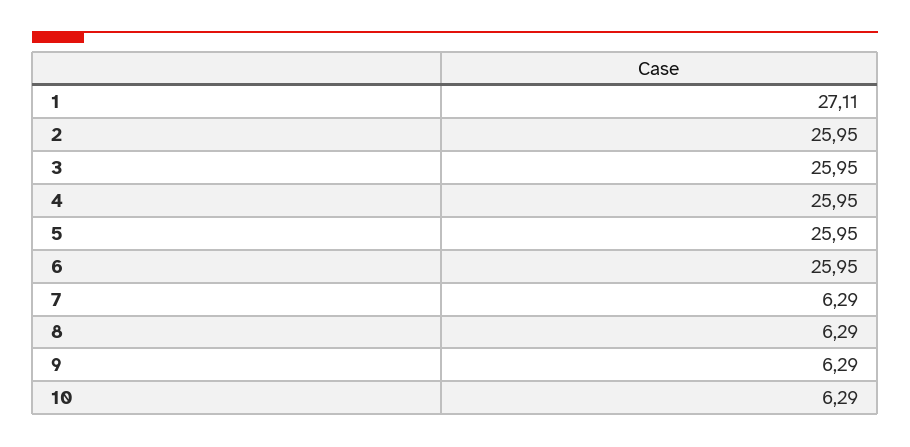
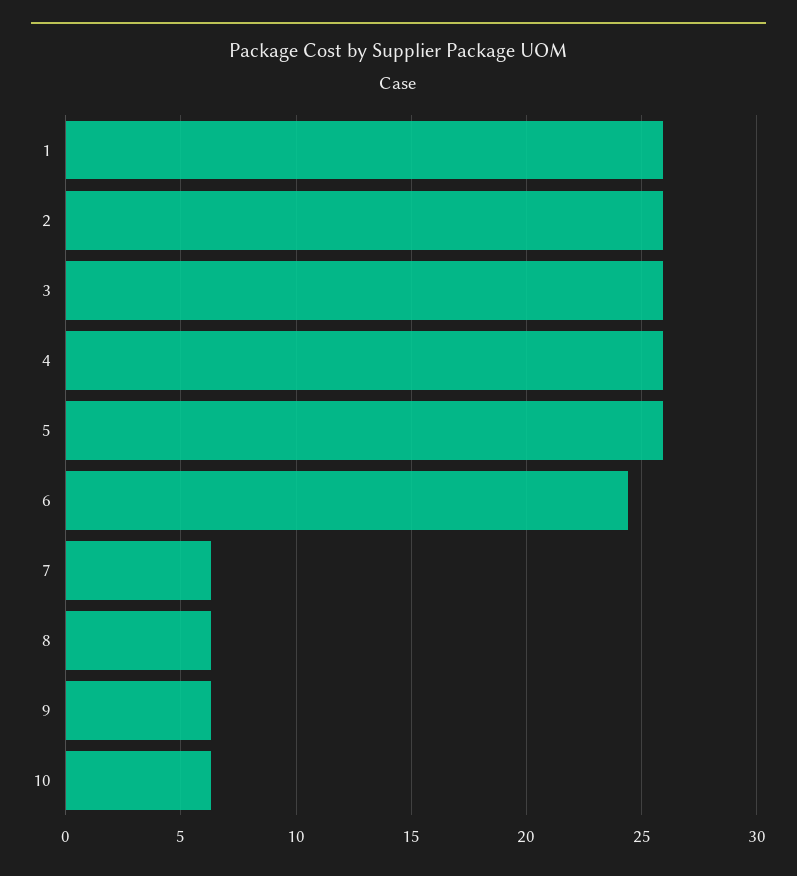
  {
-   "1": 27.11,
+   "1": 26,
    "2": 25.95,
    "3": 25.95,
    "4": 25.95,
    "5": 25.95,
-   "6": 25.95,
+   "6": 24.5,
    "7": 6.29,
    "8": 6.29,
    "9": 6.29,
    "10": 6.29
  }

